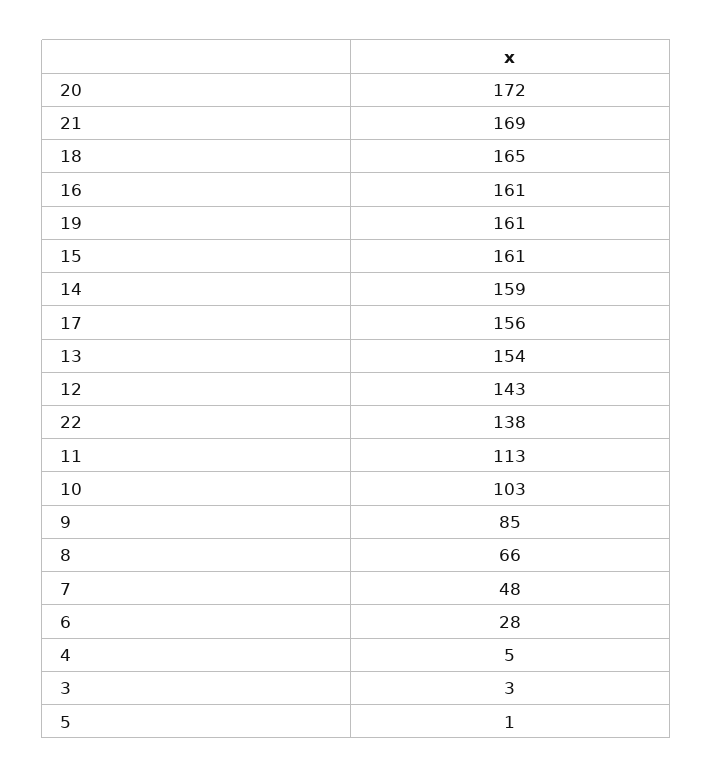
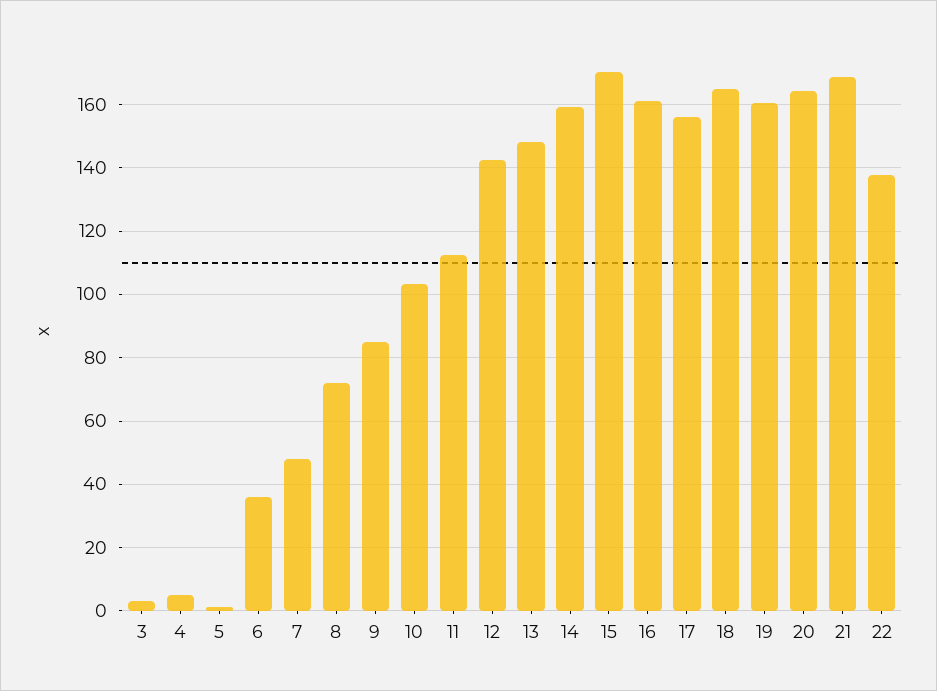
  {
-   "20": 172,
+   "20": 164,
    "21": 169,
    "18": 165,
    "16": 161,
    "19": 161,
-   "15": 161,
+   "15": 170,
    "14": 159,
    "17": 156,
-   "13": 154,
+   "13": 148,
    "12": 143,
    "22": 138,
    "11": 113,
    "10": 103,
    "9": 85,
-   "8": 66,
+   "8": 72,
    "7": 48,
-   "6": 28,
+   "6": 36,
    "4": 5,
    "3": 3,
    "5": 1
  }

